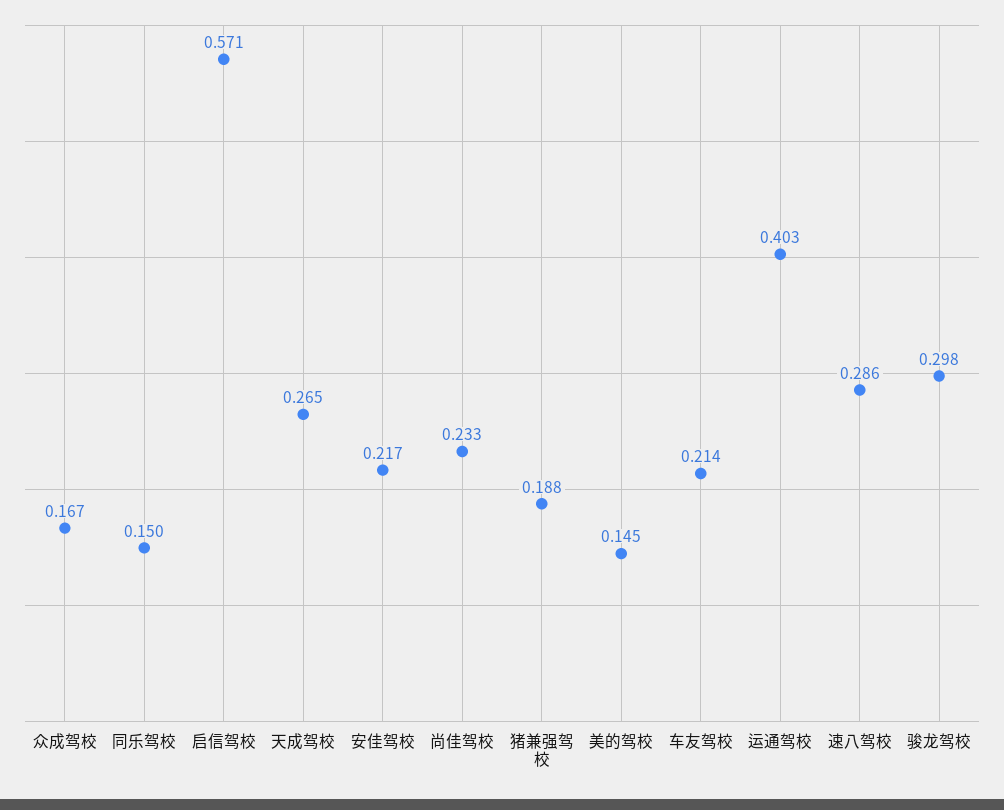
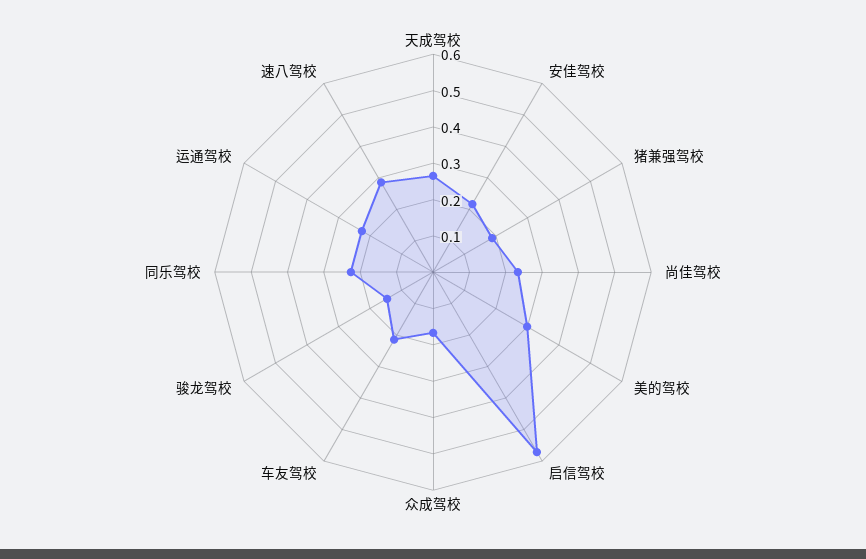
  {
    "众成驾校": 0.167,
-   "同乐驾校": 0.15,
+   "同乐驾校": 0.225,
    "启信驾校": 0.571,
    "天成驾校": 0.265,
    "安佳驾校": 0.217,
    "尚佳驾校": 0.233,
    "猪兼强驾校": 0.188,
-   "美的驾校": 0.145,
+   "美的驾校": 0.3,
    "车友驾校": 0.214,
-   "运通驾校": 0.403,
+   "运通驾校": 0.225,
    "速八驾校": 0.286,
-   "骏龙驾校": 0.298
+   "骏龙驾校": 0.15
  }

